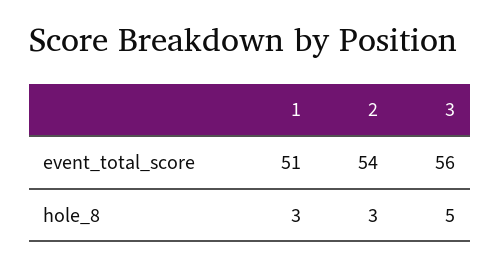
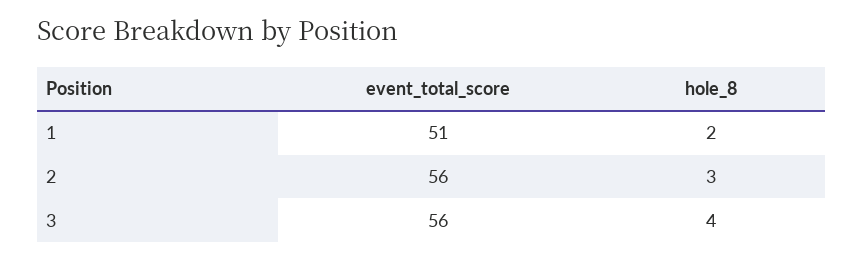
  {
    "1": {
      "event_total_score": 51,
-     "hole_8": 3
+     "hole_8": 2
    },
    "2": {
-     "event_total_score": 54,
+     "event_total_score": 56,
      "hole_8": 3
    },
    "3": {
      "event_total_score": 56,
-     "hole_8": 5
+     "hole_8": 4
    }
  }

